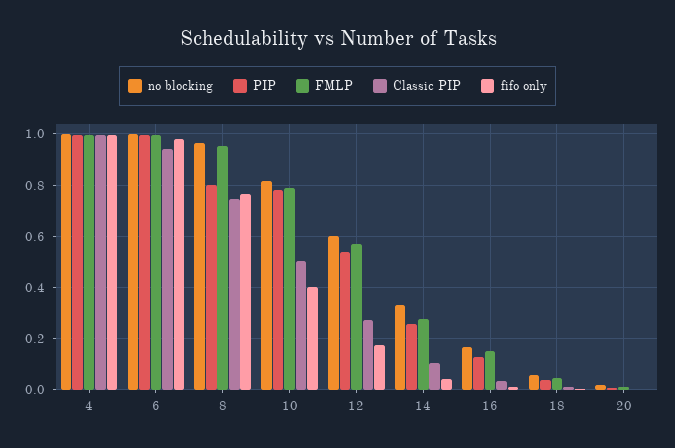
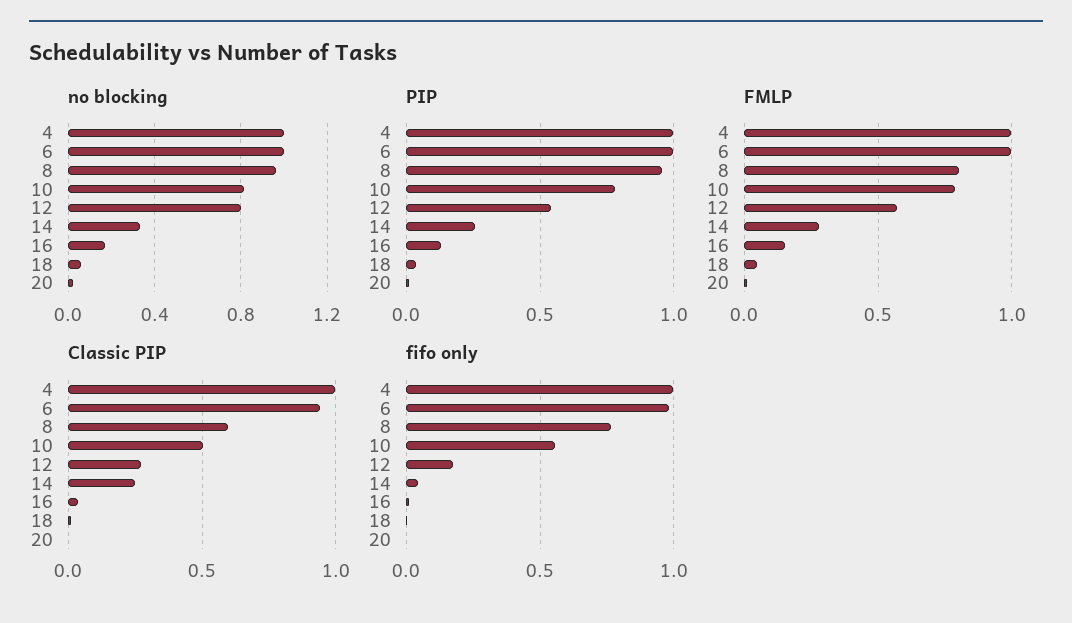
  {
    "no blocking": {
      "4": 1,
      "6": 1,
      "8": 0.975,
      "10": 0.825,
-     "12": 0.6,
+     "12": 0.8,
      "14": 0.325,
      "16": 0.175,
      "18": 0.05,
      "20": 0.025
    },
    "PIP": {
      "4": 1,
      "6": 1,
-     "8": 0.8,
+     "8": 0.95,
      "10": 0.775,
      "12": 0.55,
      "14": 0.25,
      "16": 0.125,
      "18": 0.025,
      "20": 0
    },
    "FMLP": {
      "4": 1,
      "6": 1,
-     "8": 0.95,
+     "8": 0.8,
      "10": 0.8,
      "12": 0.575,
      "14": 0.275,
      "16": 0.15,
      "18": 0.05,
      "20": 0
    },
    "Classic PIP": {
      "4": 1,
      "6": 0.95,
-     "8": 0.75,
+     "8": 0.6,
      "10": 0.5,
      "12": 0.275,
-     "14": 0.1,
+     "14": 0.25,
      "16": 0.025,
      "18": 0,
      "20": 0
    },
    "fifo only": {
      "4": 1,
      "6": 0.975,
      "8": 0.775,
-     "10": 0.4,
+     "10": 0.55,
      "12": 0.175,
      "14": 0.05,
      "16": 0,
      "18": 0,
      "20": 0
    }
  }

